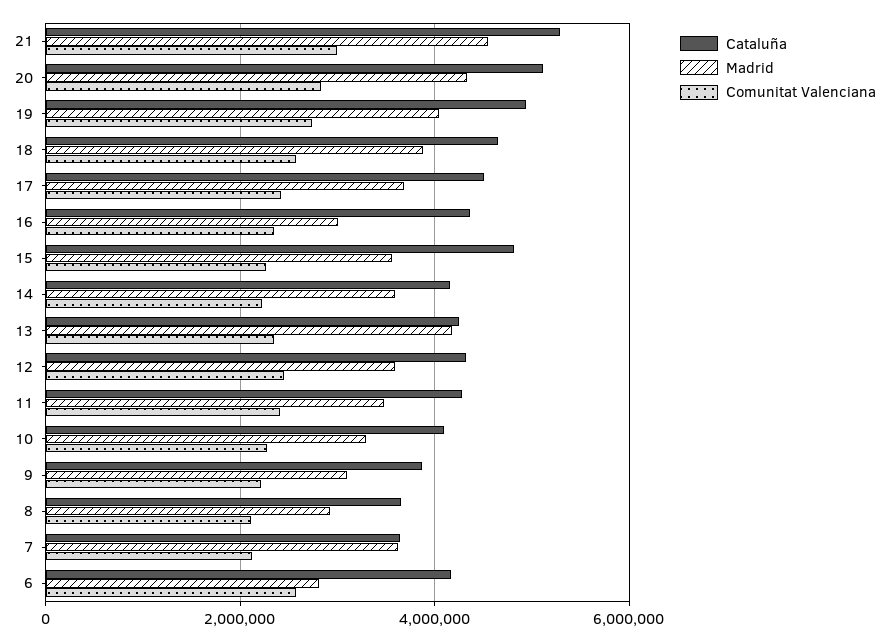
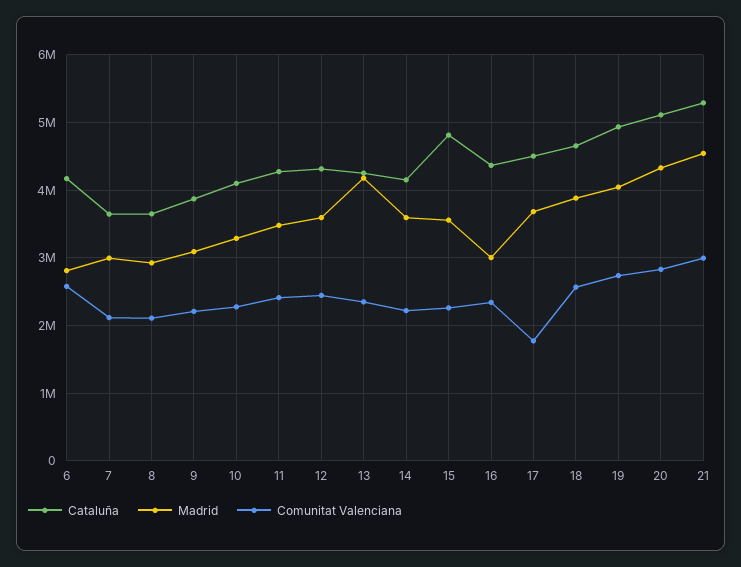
  {
    "Cataluña": {
      "21": 5300000,
      "20": 5100000,
      "19": 4900000,
      "18": 4700000,
      "17": 4500000,
      "16": 4400000,
      "15": 4800000,
      "14": 4200000,
      "13": 4300000,
      "12": 4300000,
      "11": 4300000,
      "10": 4100000,
      "9": 3900000,
      "8": 3700000,
      "7": 3600000,
      "6": 4200000
    },
    "Madrid": {
      "21": 4500000,
      "20": 4300000,
      "19": 4000000,
      "18": 3900000,
      "17": 3700000,
      "16": 3000000,
      "15": 3600000,
      "14": 3600000,
      "13": 4200000,
      "12": 3600000,
      "11": 3500000,
      "10": 3300000,
      "9": 3100000,
      "8": 2900000,
-     "7": 3600000,
+     "7": 3000000,
      "6": 2800000
    },
    "Comunitat Valenciana": {
      "21": 3000000,
      "20": 2800000,
      "19": 2700000,
      "18": 2600000,
-     "17": 2400000,
+     "17": 1800000,
      "16": 2300000,
      "15": 2300000,
      "14": 2200000,
      "13": 2400000,
      "12": 2400000,
      "11": 2400000,
      "10": 2300000,
      "9": 2200000,
      "8": 2100000,
      "7": 2100000,
      "6": 2600000
    }
  }

